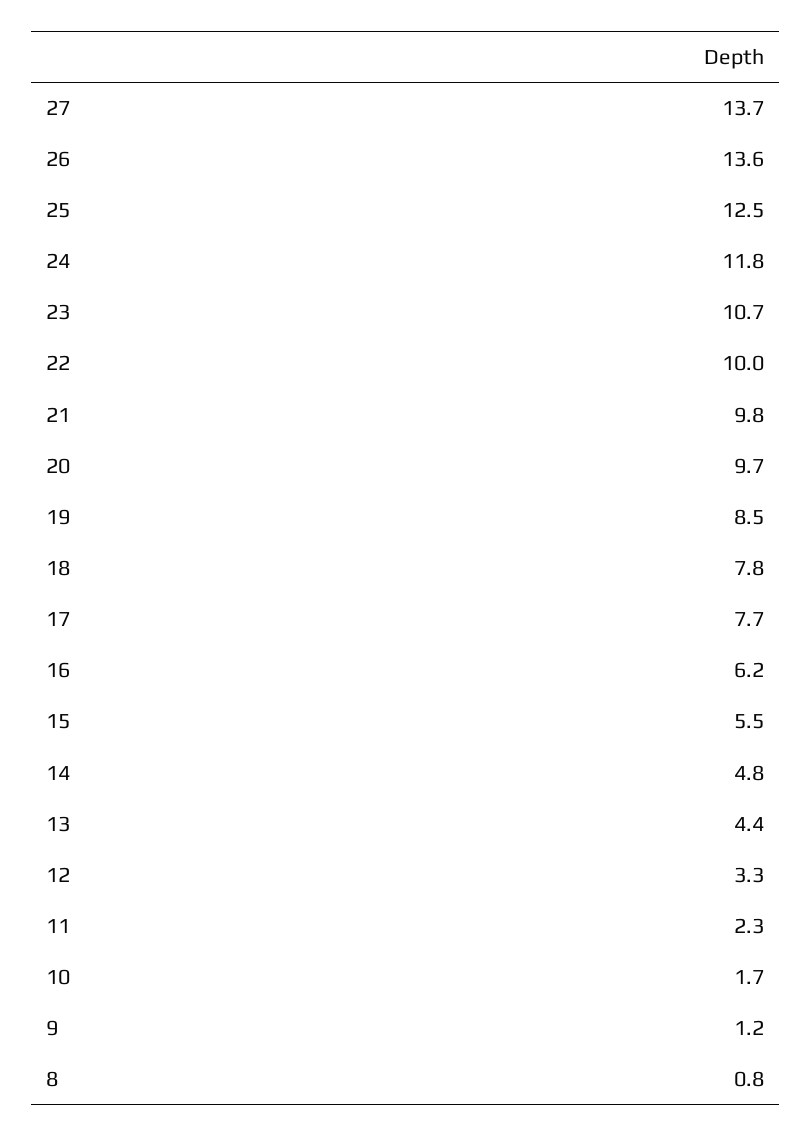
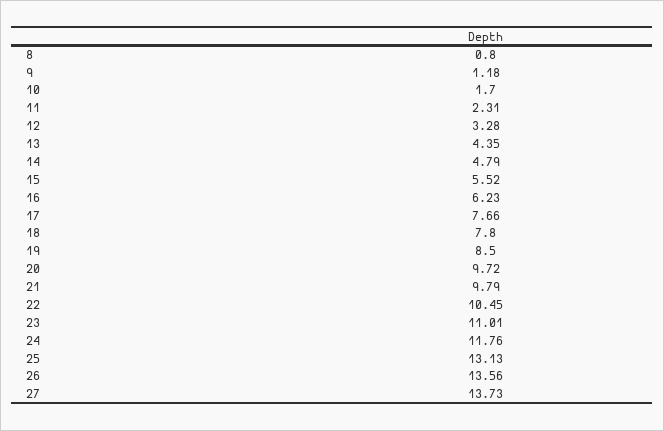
  {
    "27": 13.73,
    "26": 13.56,
-   "25": 12.5,
+   "25": 13.13,
    "24": 11.76,
-   "23": 10.7,
+   "23": 11.01,
-   "22": 10,
+   "22": 10.45,
    "21": 9.79,
    "20": 9.72,
    "19": 8.5,
    "18": 7.8,
    "17": 7.66,
    "16": 6.23,
    "15": 5.52,
    "14": 4.79,
    "13": 4.35,
    "12": 3.28,
    "11": 2.31,
    "10": 1.7,
    "9": 1.18,
    "8": 0.8
  }

